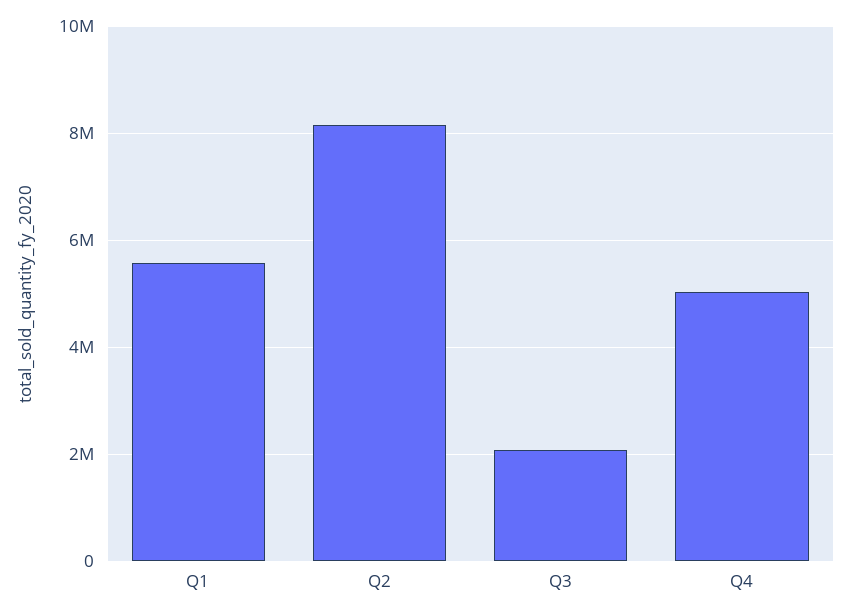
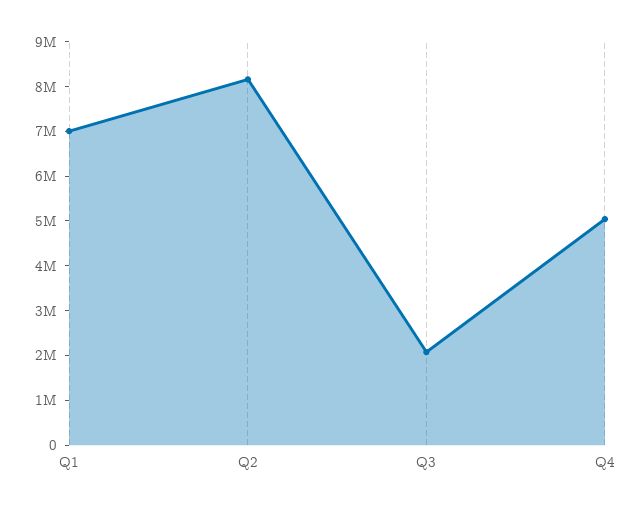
  {
-   "Q1": 5600000,
+   "Q1": 7000000,
    "Q2": 8200000,
    "Q3": 2000000,
    "Q4": 5000000
  }

